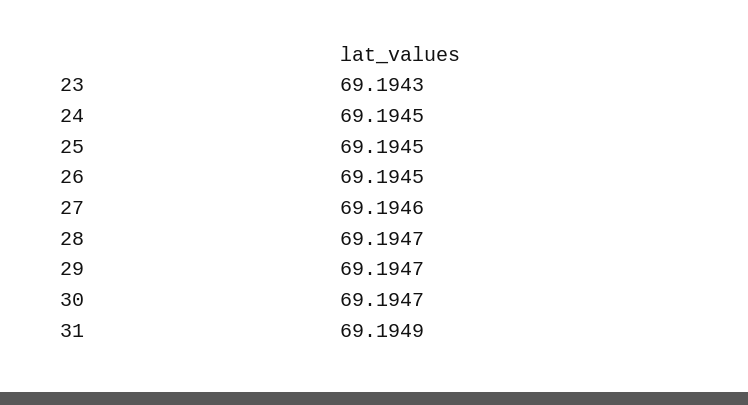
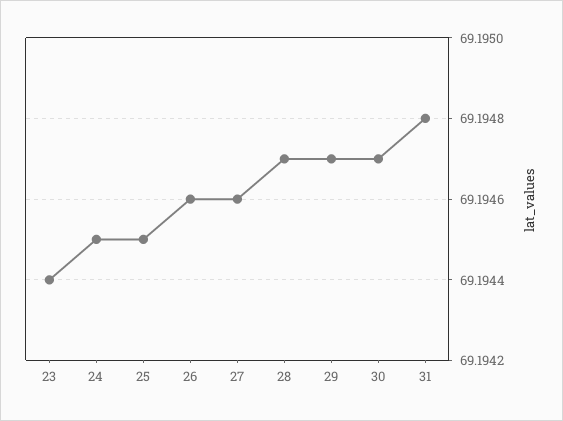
  {
-   "23": 69.1943,
+   "23": 69.1944,
    "24": 69.1945,
    "25": 69.1945,
-   "26": 69.1945,
+   "26": 69.1946,
    "27": 69.1946,
    "28": 69.1947,
    "29": 69.1947,
    "30": 69.1947,
-   "31": 69.1949
+   "31": 69.1948
  }

